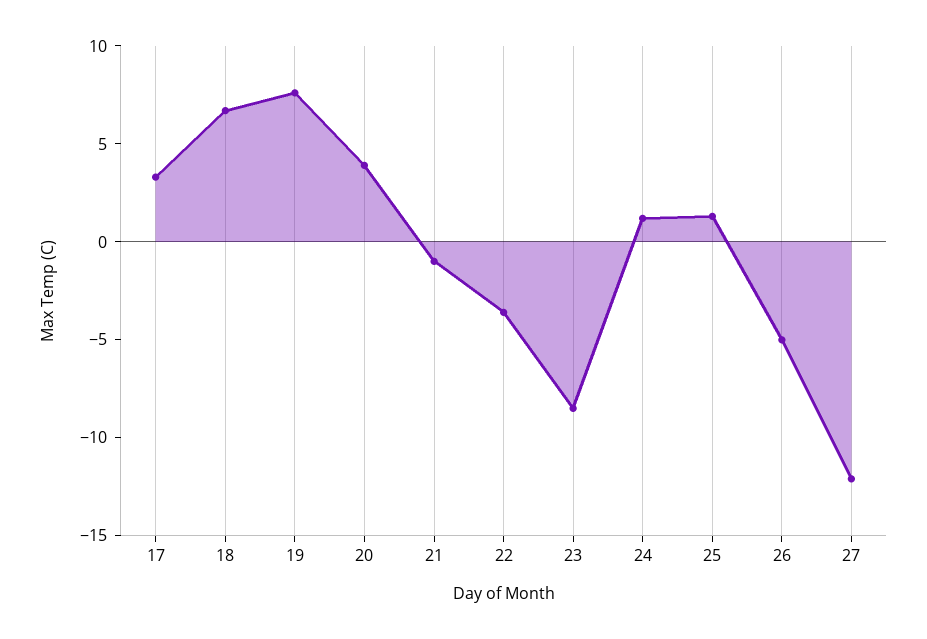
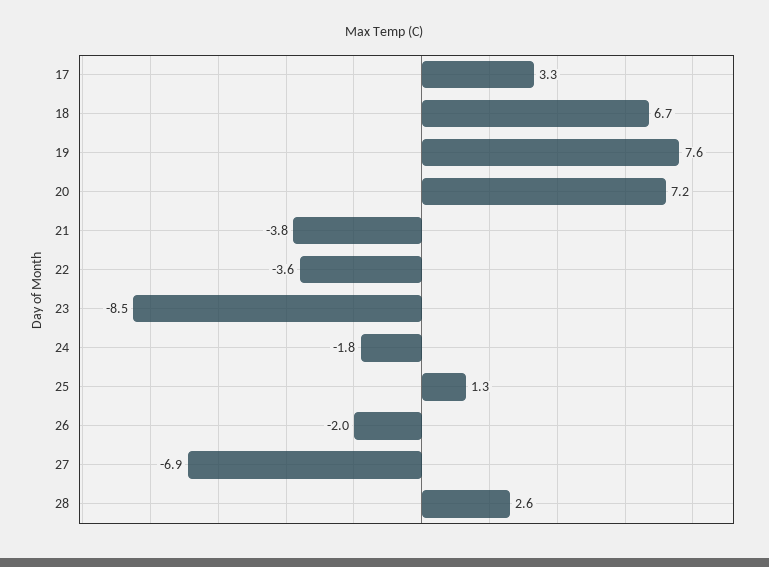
  {
    "17": 3.3,
    "18": 6.7,
    "19": 7.6,
-   "20": 4,
+   "20": 7.2,
-   "21": -1,
+   "21": -3.8,
    "22": -3.6,
    "23": -8.5,
-   "24": 1,
+   "24": -1.8,
    "25": 1.3,
-   "26": -5,
+   "26": -2,
-   "27": -12
+   "27": -6.9,
+   "28": 2.6
  }

